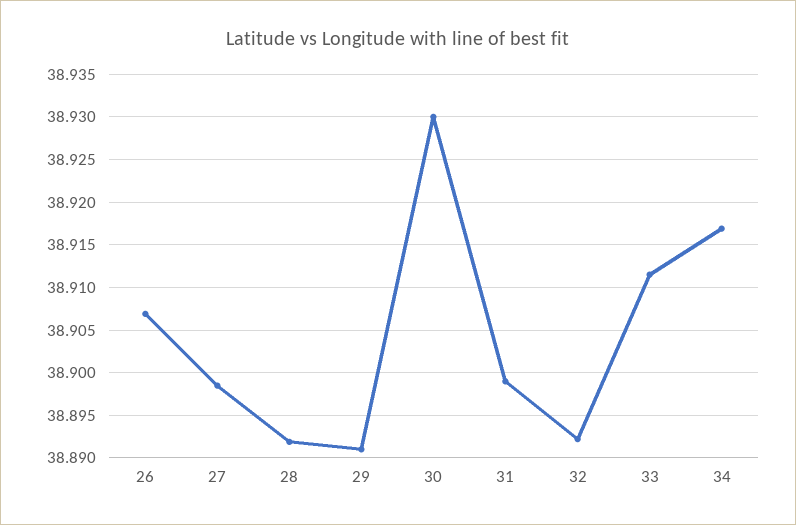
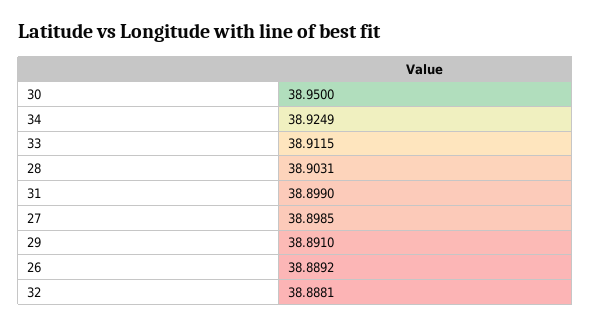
  {
-   "26": 38.907,
+   "26": 38.8892,
    "27": 38.8985,
-   "28": 38.892,
+   "28": 38.9031,
    "29": 38.891,
-   "30": 38.93,
+   "30": 38.95,
    "31": 38.899,
-   "32": 38.892,
+   "32": 38.8881,
    "33": 38.9115,
-   "34": 38.917
+   "34": 38.9249
  }

